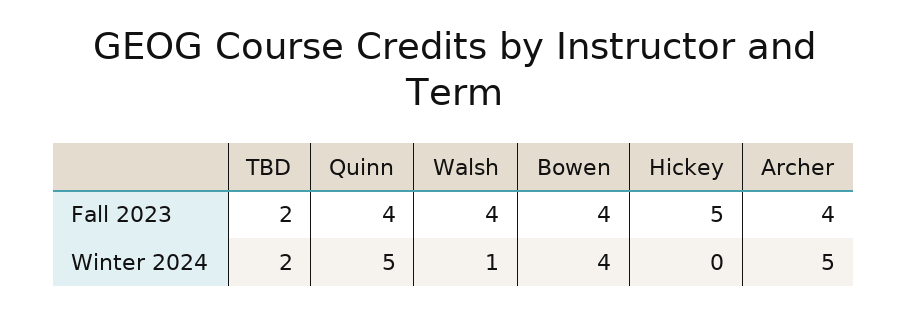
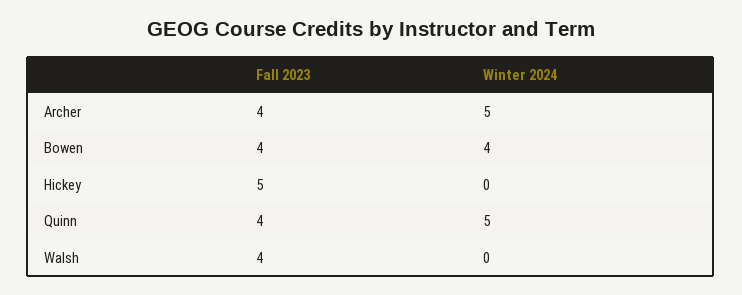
  {
-   "TBD": {
-     "Fall 2023": 2,
-     "Winter 2024": 2
-   },
    "Quinn": {
      "Fall 2023": 4,
      "Winter 2024": 5
    },
    "Walsh": {
      "Fall 2023": 4,
-     "Winter 2024": 1
+     "Winter 2024": 0
    },
    "Bowen": {
      "Fall 2023": 4,
      "Winter 2024": 4
    },
    "Hickey": {
      "Fall 2023": 5,
      "Winter 2024": 0
    },
    "Archer": {
      "Fall 2023": 4,
      "Winter 2024": 5
    }
  }

